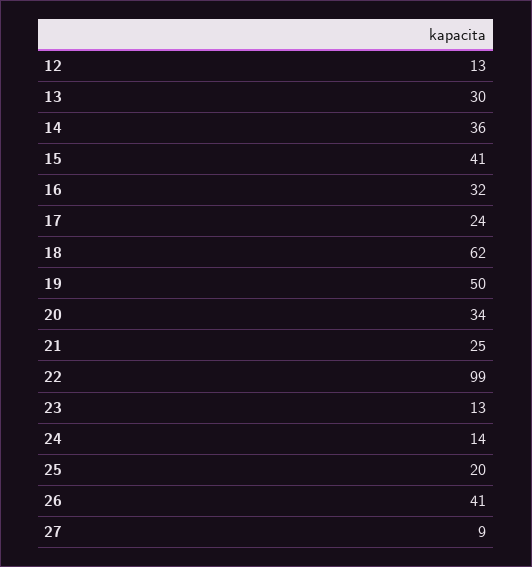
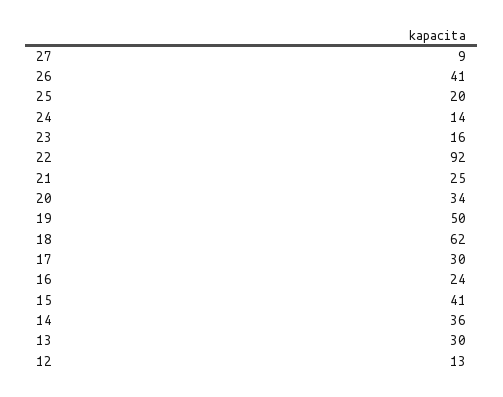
  {
    "12": 13,
    "13": 30,
    "14": 36,
    "15": 41,
-   "16": 32,
+   "16": 24,
-   "17": 24,
+   "17": 30,
    "18": 62,
    "19": 50,
    "20": 34,
    "21": 25,
-   "22": 99,
+   "22": 92,
-   "23": 13,
+   "23": 16,
    "24": 14,
    "25": 20,
    "26": 41,
    "27": 9
  }

